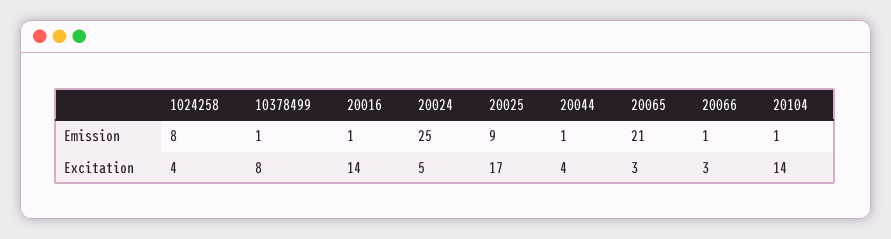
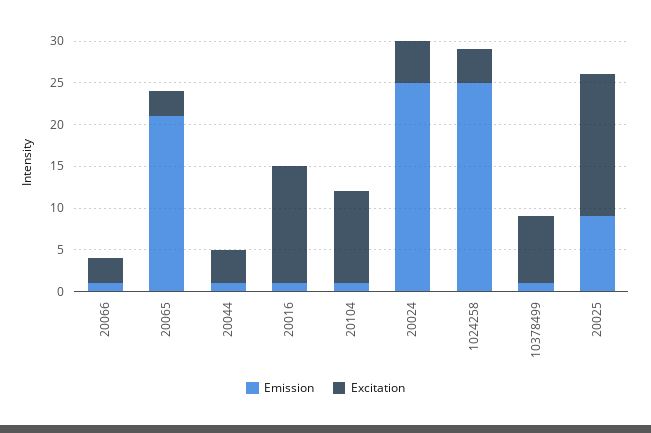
  {
    "Emission": {
-     "1024258": 8,
+     "1024258": 25,
      "10378499": 1,
      "20016": 1,
      "20024": 25,
      "20025": 9,
      "20044": 1,
      "20065": 21,
      "20066": 1,
      "20104": 1
    },
    "Excitation": {
      "1024258": 4,
      "10378499": 8,
      "20016": 14,
      "20024": 5,
      "20025": 17,
      "20044": 4,
      "20065": 3,
      "20066": 3,
-     "20104": 14
+     "20104": 11
    }
  }

